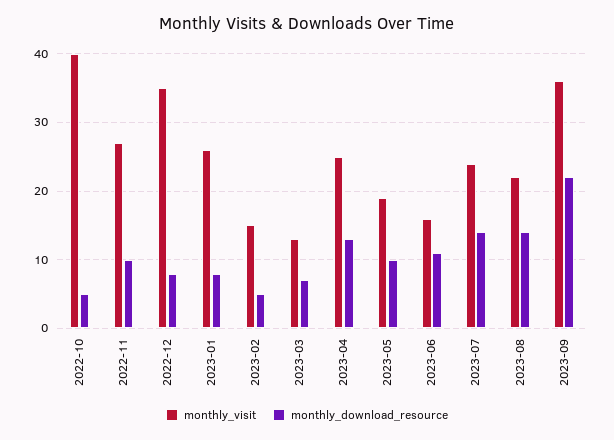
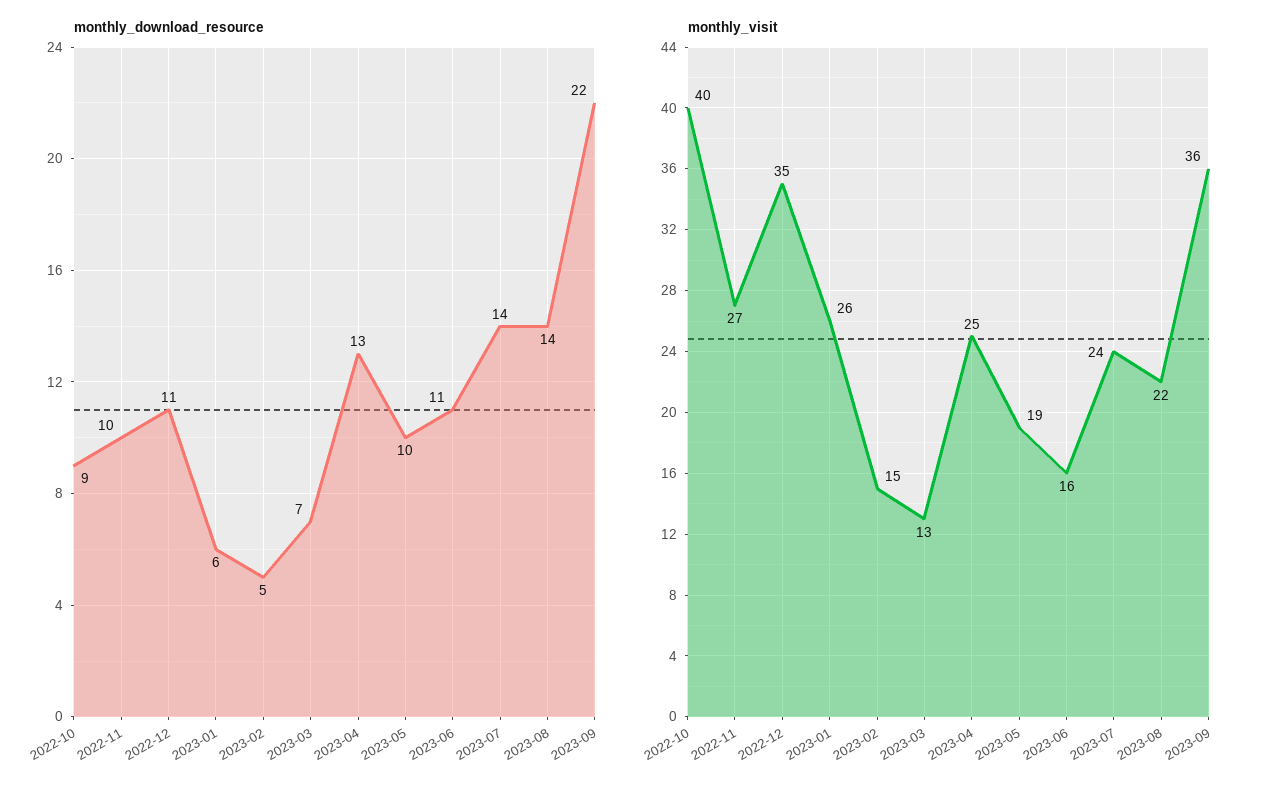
  {
    "monthly_visit": {
      "2022-10": 40,
      "2022-11": 27,
      "2022-12": 35,
      "2023-01": 26,
      "2023-02": 15,
      "2023-03": 13,
      "2023-04": 25,
      "2023-05": 19,
      "2023-06": 16,
      "2023-07": 24,
      "2023-08": 22,
      "2023-09": 36
    },
    "monthly_download_resource": {
-     "2022-10": 5,
+     "2022-10": 9,
      "2022-11": 10,
-     "2022-12": 8,
+     "2022-12": 11,
-     "2023-01": 8,
+     "2023-01": 6,
      "2023-02": 5,
      "2023-03": 7,
      "2023-04": 13,
      "2023-05": 10,
      "2023-06": 11,
      "2023-07": 14,
      "2023-08": 14,
      "2023-09": 22
    }
  }

